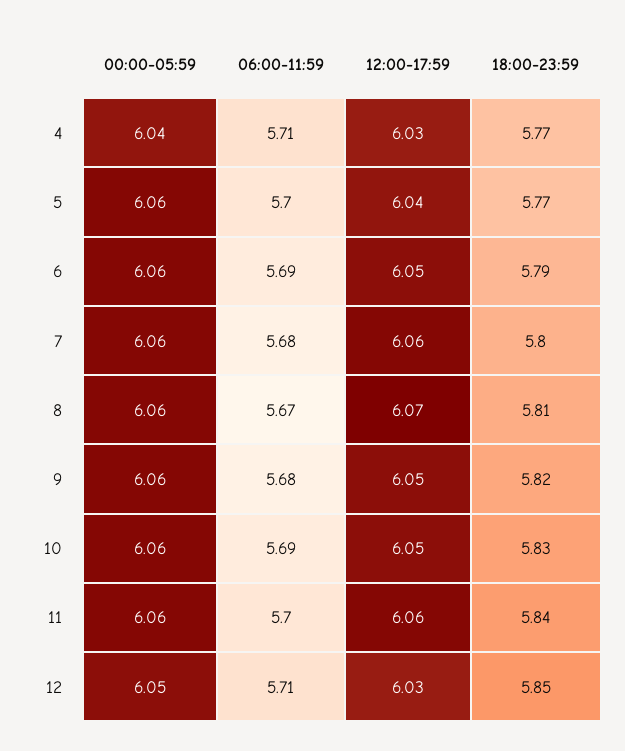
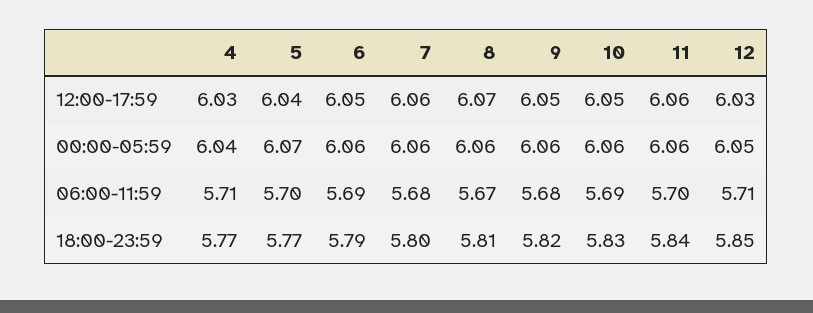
  {
    "00:00-05:59": {
      "4": 6.04,
-     "5": 6.06,
+     "5": 6.07,
      "6": 6.06,
      "7": 6.06,
      "8": 6.06,
      "9": 6.06,
      "10": 6.06,
      "11": 6.06,
      "12": 6.05
    },
    "06:00-11:59": {
      "4": 5.71,
      "5": 5.7,
      "6": 5.69,
      "7": 5.68,
      "8": 5.67,
      "9": 5.68,
      "10": 5.69,
      "11": 5.7,
      "12": 5.71
    },
    "12:00-17:59": {
      "4": 6.03,
      "5": 6.04,
      "6": 6.05,
      "7": 6.06,
      "8": 6.07,
      "9": 6.05,
      "10": 6.05,
      "11": 6.06,
      "12": 6.03
    },
    "18:00-23:59": {
      "4": 5.77,
      "5": 5.77,
      "6": 5.79,
      "7": 5.8,
      "8": 5.81,
      "9": 5.82,
      "10": 5.83,
      "11": 5.84,
      "12": 5.85
    }
  }

